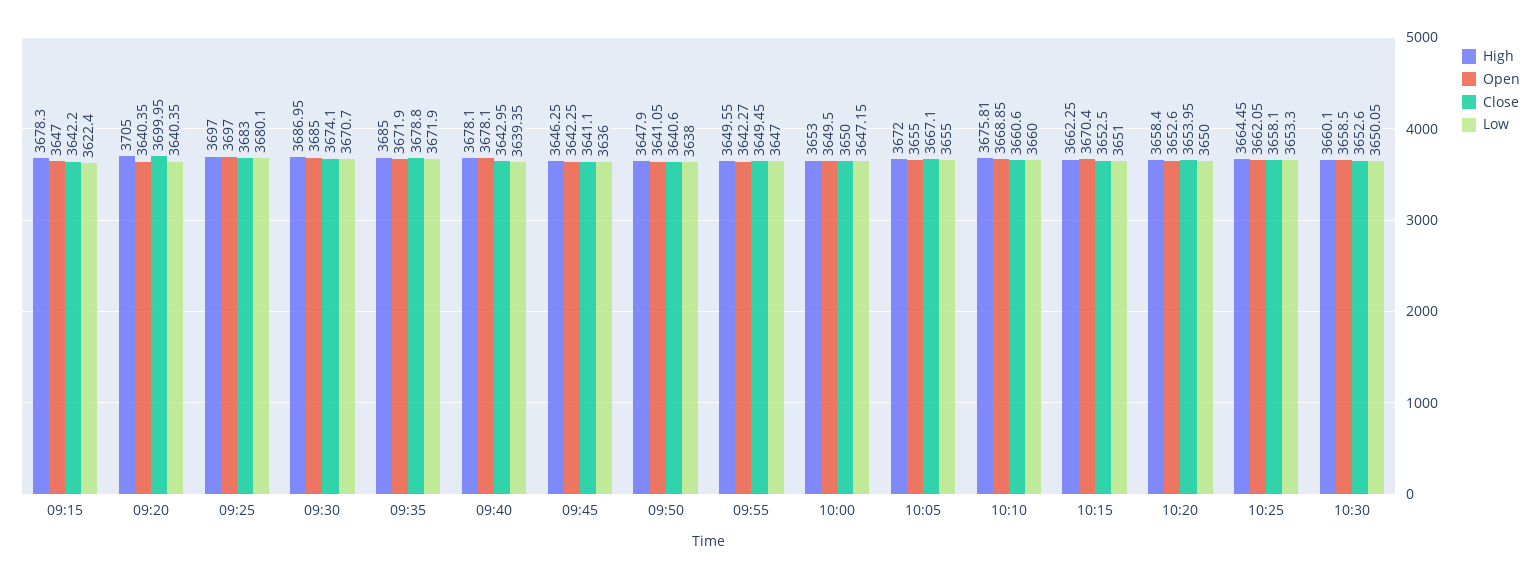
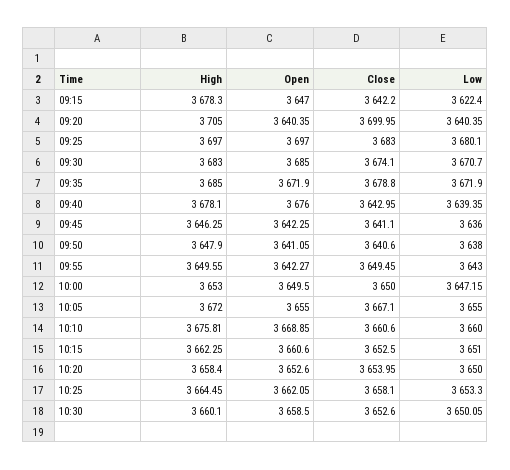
  {
    "High": {
      "09:15": 3678.3,
      "09:20": 3705,
      "09:25": 3697,
-     "09:30": 3686.95,
+     "09:30": 3683,
      "09:35": 3685,
      "09:40": 3678.1,
      "09:45": 3646.25,
      "09:50": 3647.9,
      "09:55": 3649.55,
      "10:00": 3653,
      "10:05": 3672,
      "10:10": 3675.81,
      "10:15": 3662.25,
      "10:20": 3658.4,
      "10:25": 3664.45,
      "10:30": 3660.1
    },
    "Open": {
      "09:15": 3647,
      "09:20": 3640.35,
      "09:25": 3697,
      "09:30": 3685,
      "09:35": 3671.9,
-     "09:40": 3678.1,
+     "09:40": 3676,
      "09:45": 3642.25,
      "09:50": 3641.05,
      "09:55": 3642.27,
      "10:00": 3649.5,
      "10:05": 3655,
      "10:10": 3668.85,
-     "10:15": 3670.4,
+     "10:15": 3660.6,
      "10:20": 3652.6,
      "10:25": 3662.05,
      "10:30": 3658.5
    },
    "Close": {
      "09:15": 3642.2,
      "09:20": 3699.95,
      "09:25": 3683,
      "09:30": 3674.1,
      "09:35": 3678.8,
      "09:40": 3642.95,
      "09:45": 3641.1,
      "09:50": 3640.6,
      "09:55": 3649.45,
      "10:00": 3650,
      "10:05": 3667.1,
      "10:10": 3660.6,
      "10:15": 3652.5,
      "10:20": 3653.95,
      "10:25": 3658.1,
      "10:30": 3652.6
    },
    "Low": {
      "09:15": 3622.4,
      "09:20": 3640.35,
      "09:25": 3680.1,
      "09:30": 3670.7,
      "09:35": 3671.9,
      "09:40": 3639.35,
      "09:45": 3636,
      "09:50": 3638,
-     "09:55": 3647,
+     "09:55": 3643,
      "10:00": 3647.15,
      "10:05": 3655,
      "10:10": 3660,
      "10:15": 3651,
      "10:20": 3650,
      "10:25": 3653.3,
      "10:30": 3650.05
    }
  }

